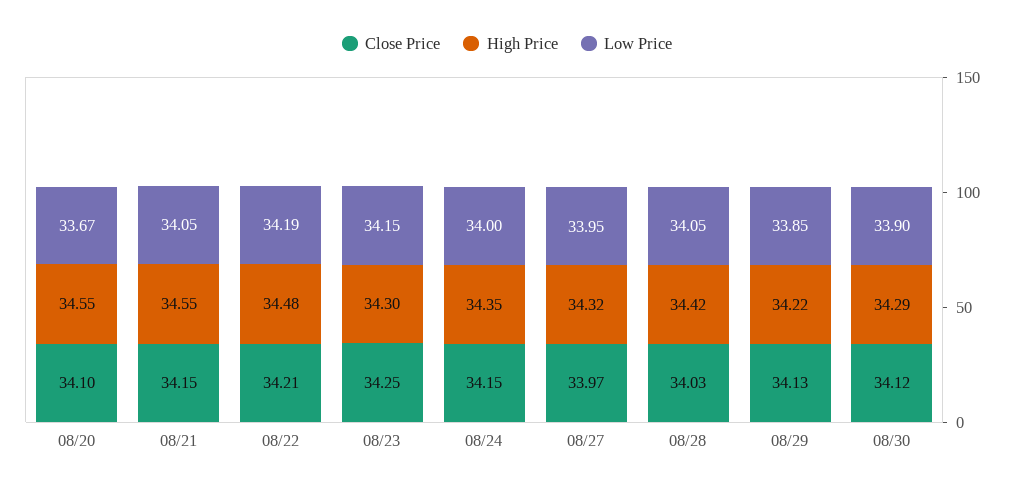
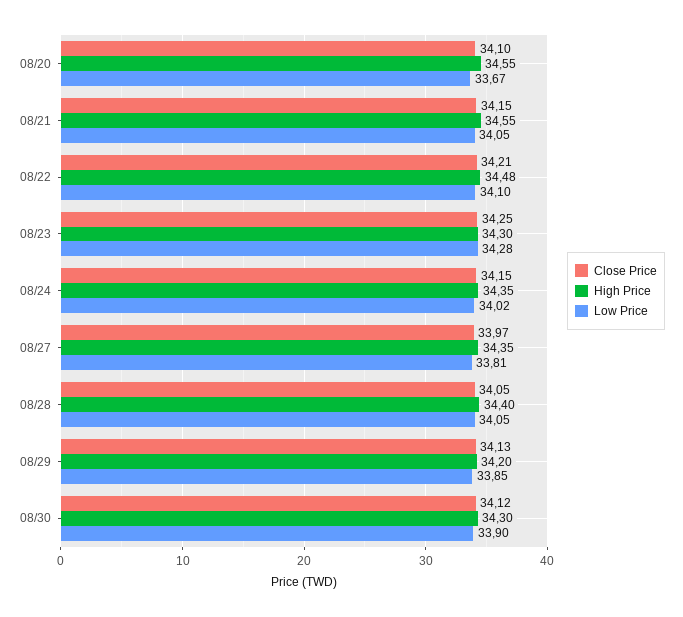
  {
    "Close Price": {
      "08/20": 34.1,
      "08/21": 34.15,
      "08/22": 34.21,
      "08/23": 34.25,
      "08/24": 34.15,
      "08/27": 33.97,
-     "08/28": 34.03,
+     "08/28": 34.05,
      "08/29": 34.13,
      "08/30": 34.12
    },
    "High Price": {
      "08/20": 34.55,
      "08/21": 34.55,
      "08/22": 34.48,
      "08/23": 34.3,
      "08/24": 34.35,
-     "08/27": 34.32,
+     "08/27": 34.35,
-     "08/28": 34.42,
+     "08/28": 34.4,
-     "08/29": 34.22,
+     "08/29": 34.2,
-     "08/30": 34.29
+     "08/30": 34.3
    },
    "Low Price": {
      "08/20": 33.67,
      "08/21": 34.05,
-     "08/22": 34.19,
+     "08/22": 34.1,
-     "08/23": 34.15,
+     "08/23": 34.28,
-     "08/24": 34,
+     "08/24": 34.02,
-     "08/27": 33.95,
+     "08/27": 33.81,
      "08/28": 34.05,
      "08/29": 33.85,
      "08/30": 33.9
    }
  }

